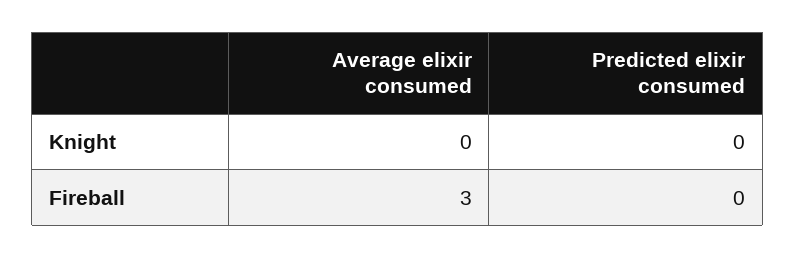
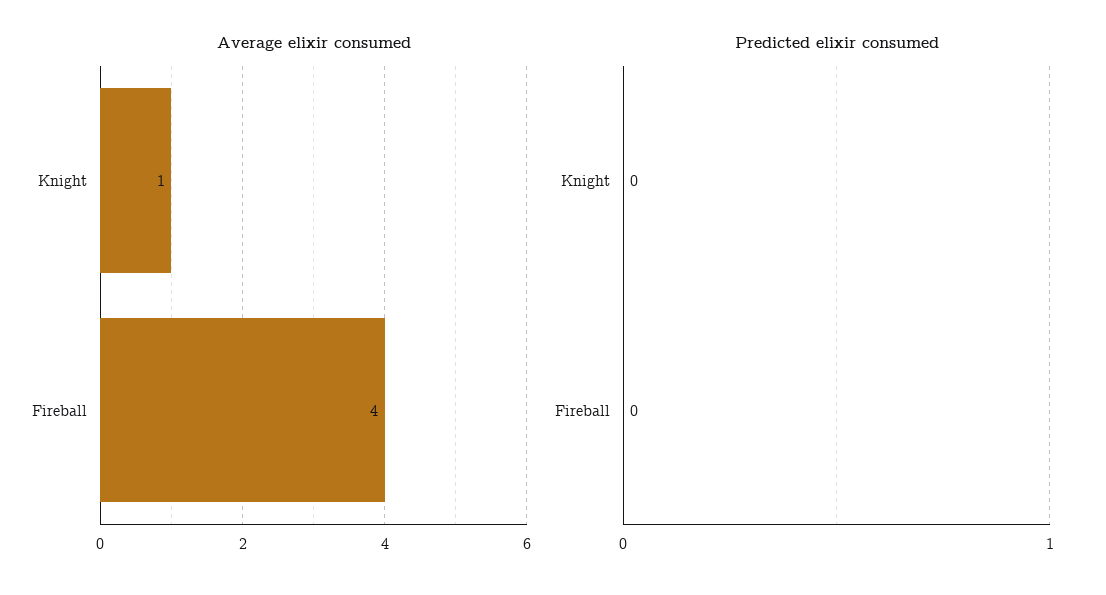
  {
    "Average elixir consumed": {
-     "Knight": 0,
+     "Knight": 1,
-     "Fireball": 3
+     "Fireball": 4
    },
    "Predicted elixir consumed": {
      "Knight": 0,
      "Fireball": 0
    }
  }

